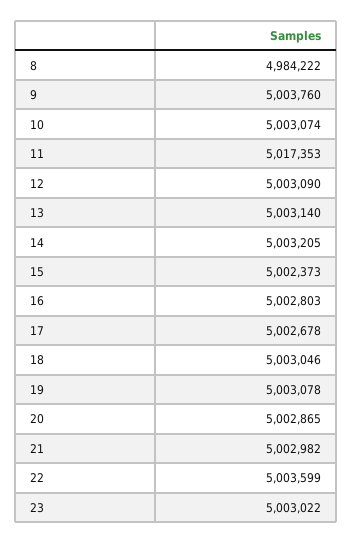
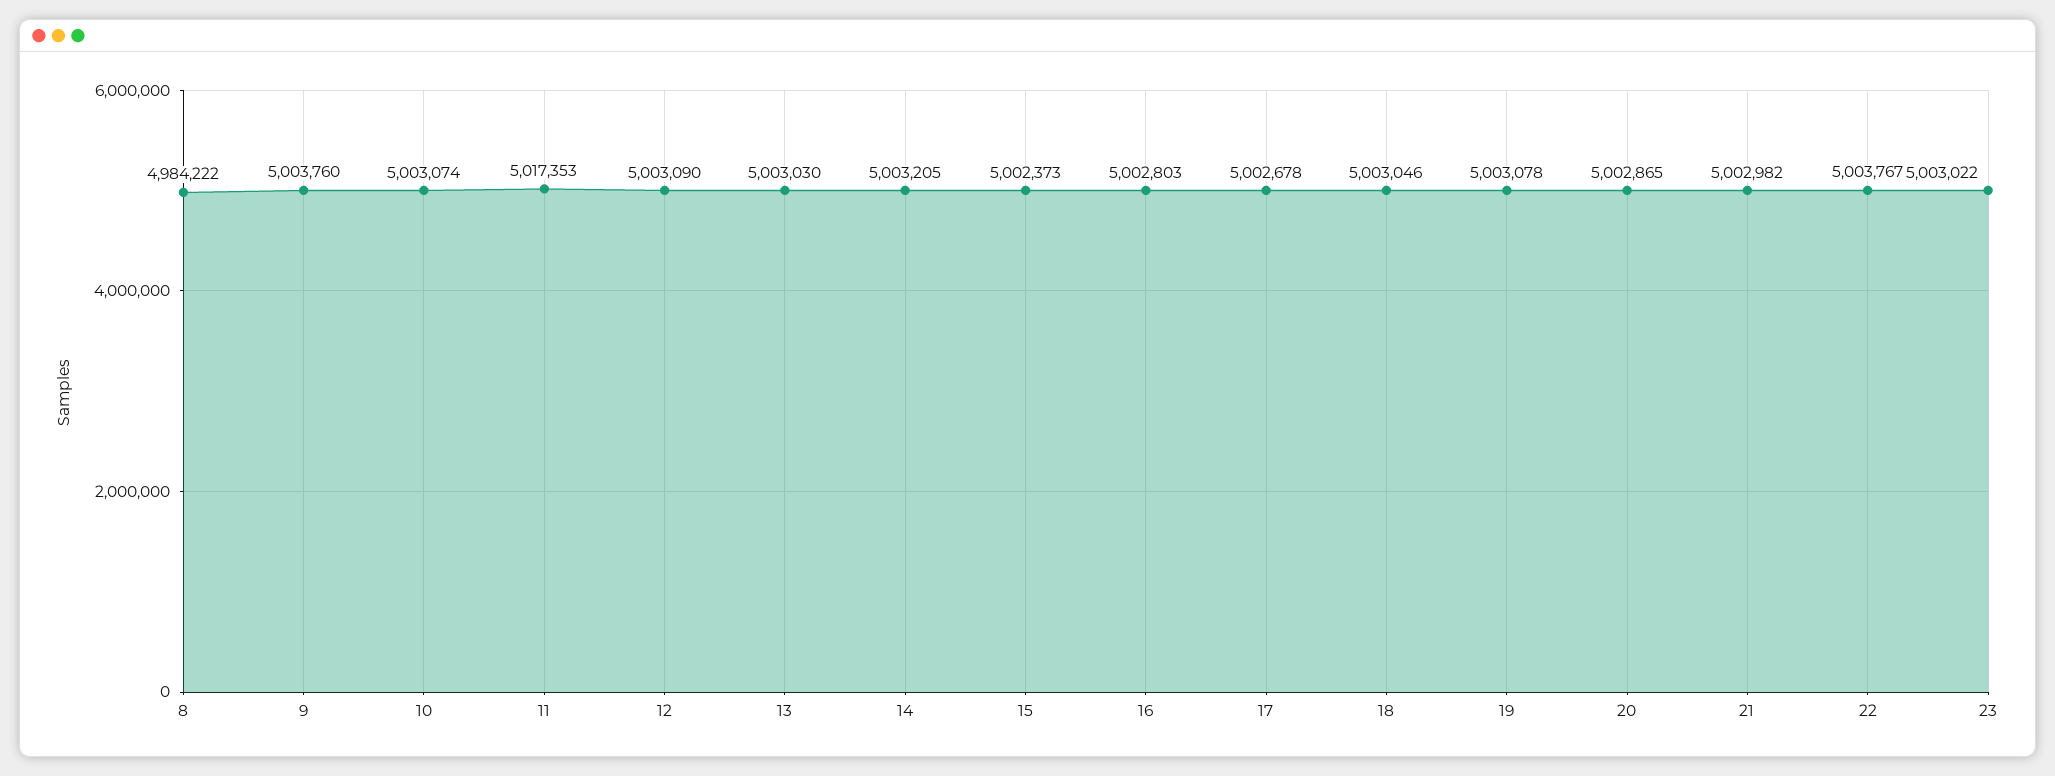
  {
    "8": 4984222,
    "9": 5003760,
    "10": 5003074,
    "11": 5017353,
    "12": 5003090,
-   "13": 5003140,
+   "13": 5003030,
    "14": 5003205,
    "15": 5002373,
    "16": 5002803,
    "17": 5002678,
    "18": 5003046,
    "19": 5003078,
    "20": 5002865,
    "21": 5002982,
-   "22": 5003599,
+   "22": 5003767,
    "23": 5003022
  }

